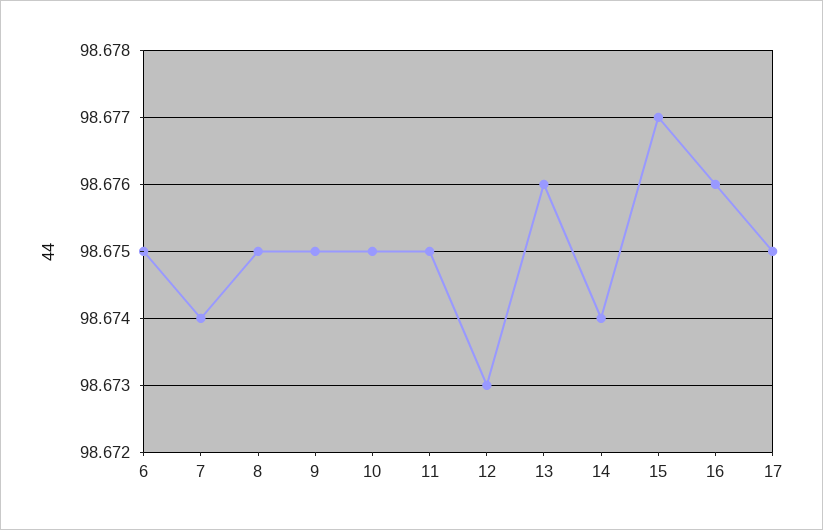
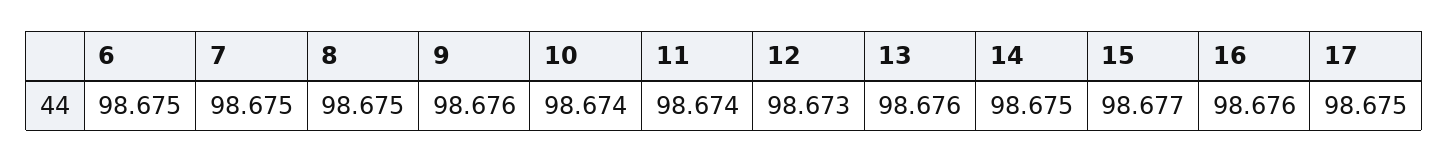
  {
    "6": 98.675,
-   "7": 98.674,
+   "7": 98.675,
    "8": 98.675,
-   "9": 98.675,
+   "9": 98.676,
-   "10": 98.675,
+   "10": 98.674,
-   "11": 98.675,
+   "11": 98.674,
    "12": 98.673,
    "13": 98.676,
-   "14": 98.674,
+   "14": 98.675,
    "15": 98.677,
    "16": 98.676,
    "17": 98.675
  }

